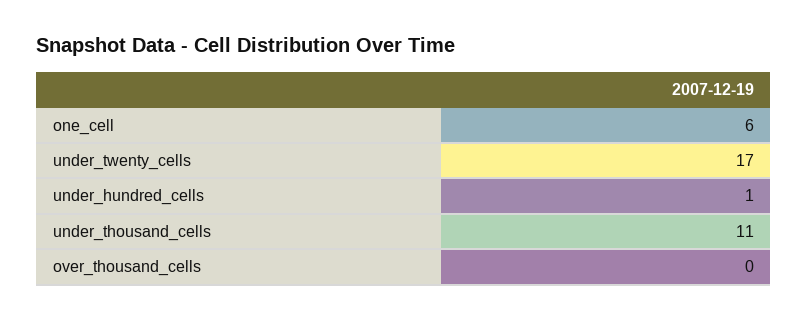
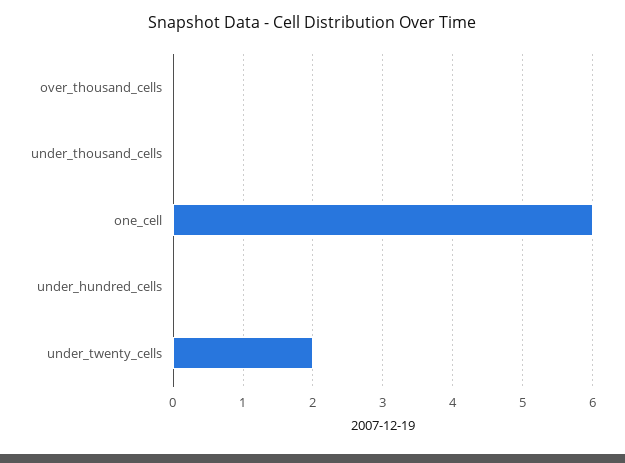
  {
    "one_cell": 6,
-   "under_twenty_cells": 17,
+   "under_twenty_cells": 2,
-   "under_hundred_cells": 1,
+   "under_hundred_cells": 0,
-   "under_thousand_cells": 11,
+   "under_thousand_cells": 0,
    "over_thousand_cells": 0
  }

